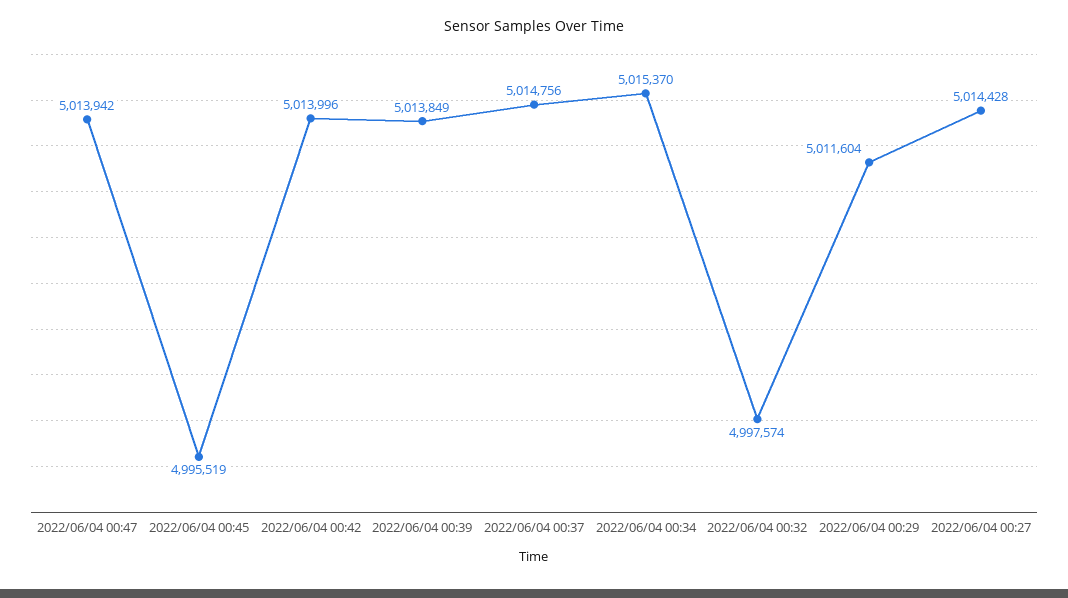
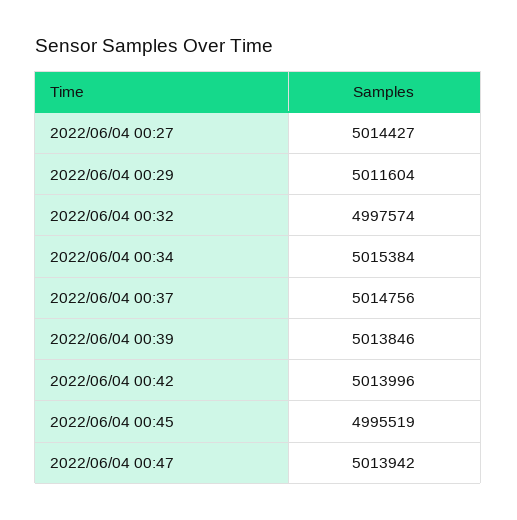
  {
    "2022/06/04 00:47": 5013942,
    "2022/06/04 00:45": 4995519,
    "2022/06/04 00:42": 5013996,
-   "2022/06/04 00:39": 5013849,
+   "2022/06/04 00:39": 5013846,
    "2022/06/04 00:37": 5014756,
-   "2022/06/04 00:34": 5015370,
+   "2022/06/04 00:34": 5015384,
    "2022/06/04 00:32": 4997574,
    "2022/06/04 00:29": 5011604,
-   "2022/06/04 00:27": 5014428
+   "2022/06/04 00:27": 5014427
  }

